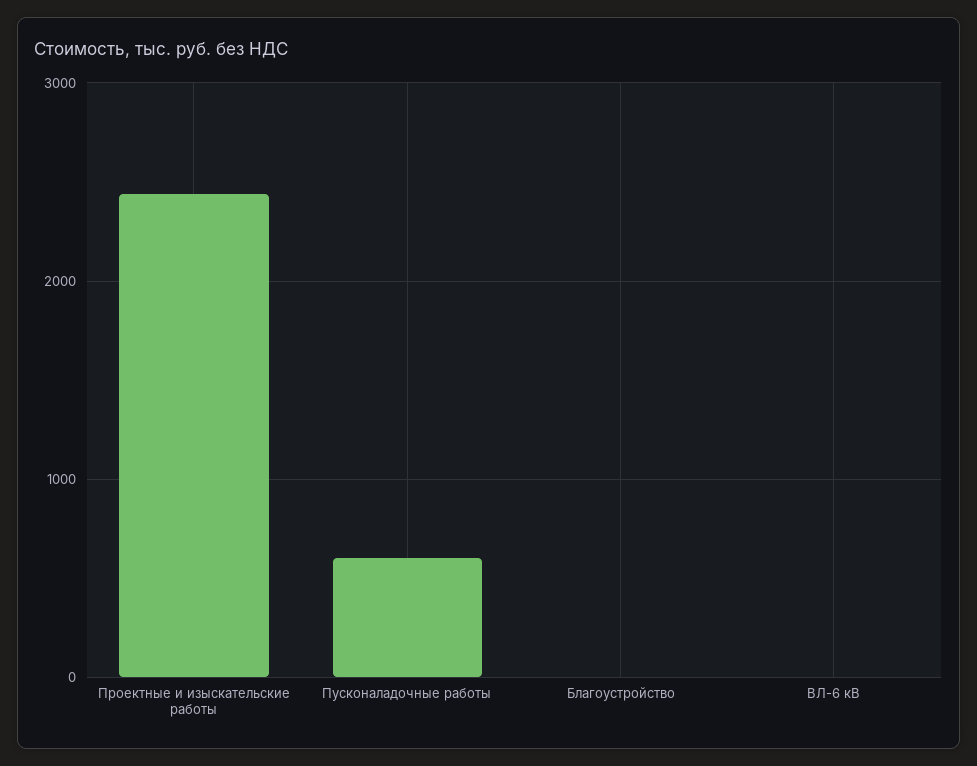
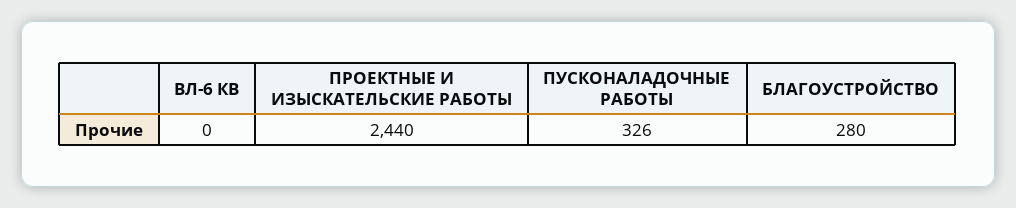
  {
    "Проектные и изыскательские работы": 2440,
-   "Пусконаладочные работы": 600,
+   "Пусконаладочные работы": 326,
-   "Благоустройство": 0,
+   "Благоустройство": 280,
    "ВЛ-6 кВ": 0
  }

